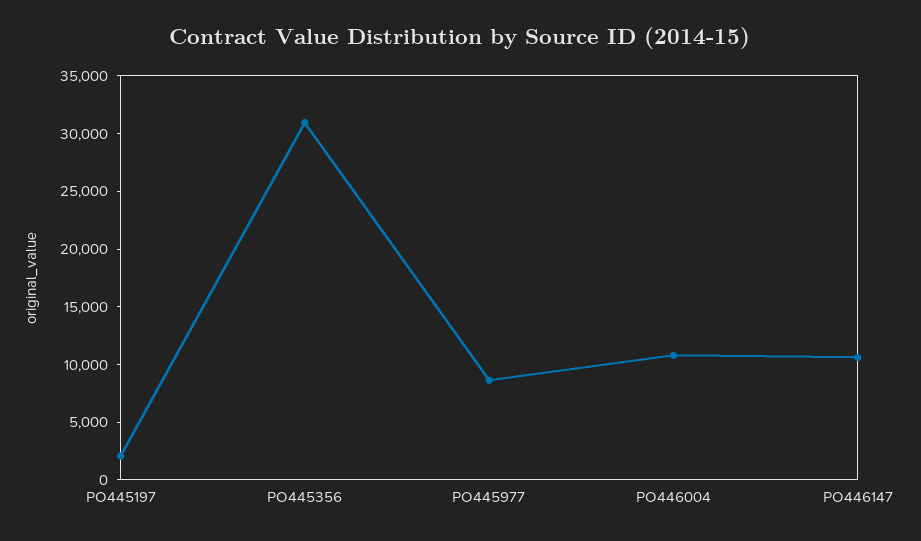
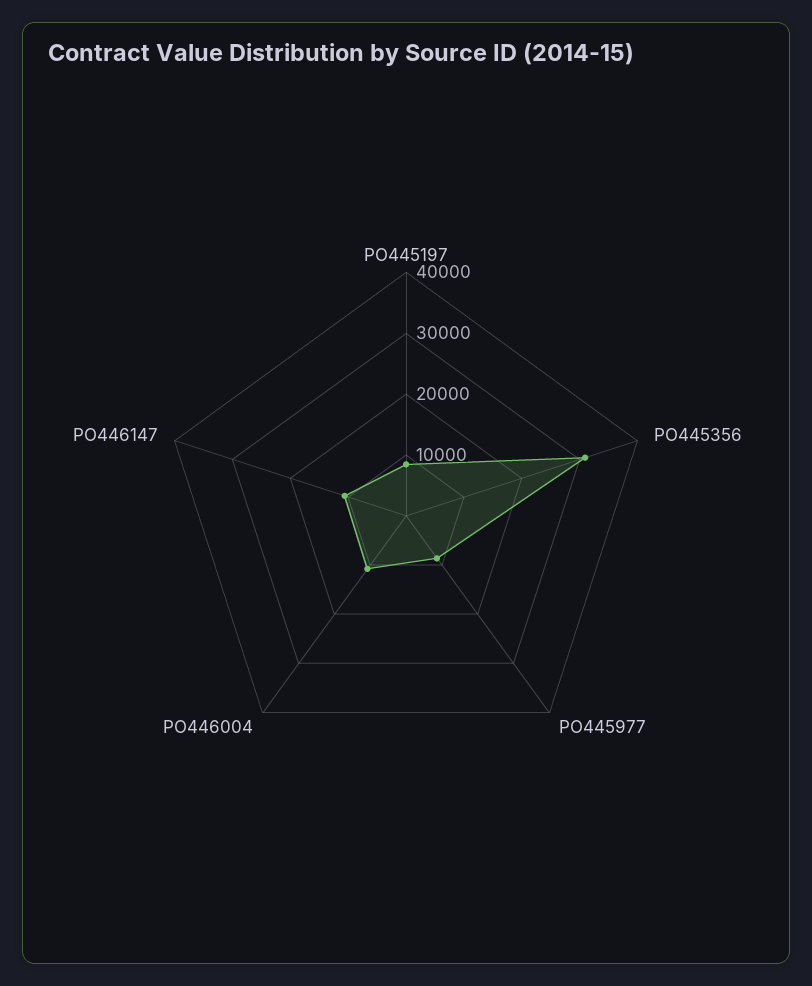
  {
-   "PO445197": 2000,
+   "PO445197": 8000,
    "PO445356": 31000,
    "PO445977": 9000,
    "PO446004": 11000,
    "PO446147": 11000
  }

